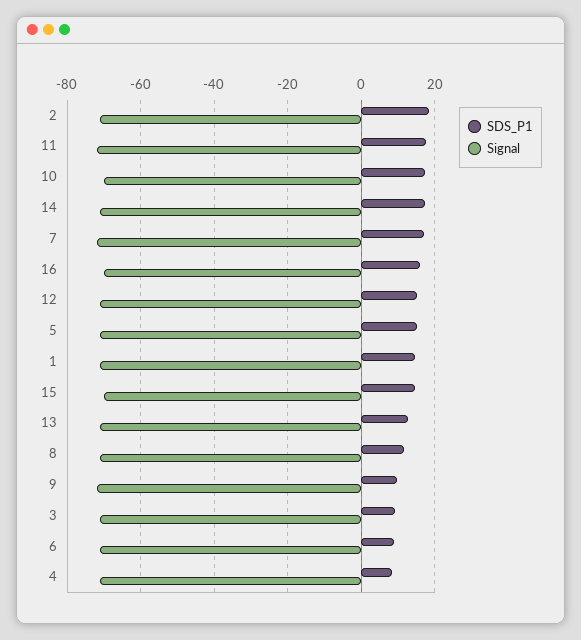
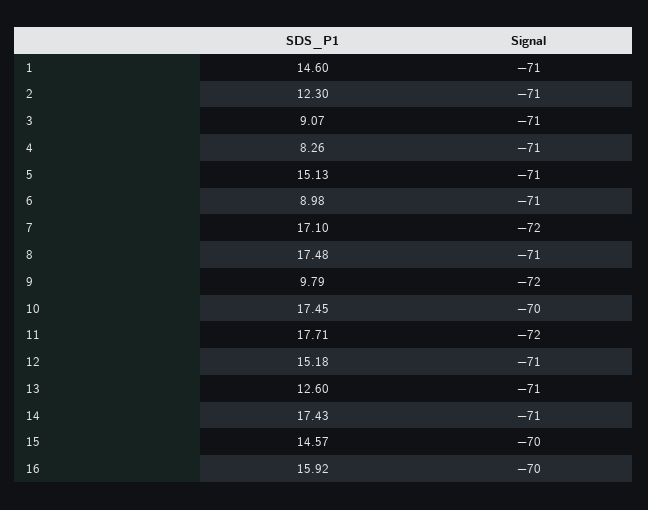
  {
    "SDS_P1": {
-     "2": 18,
+     "2": 12.3,
      "11": 17.71,
      "10": 17.45,
      "14": 17.43,
      "7": 17.1,
      "16": 15.92,
      "12": 15.18,
      "5": 15.13,
      "1": 14.6,
      "15": 14.57,
      "13": 12.6,
-     "8": 12,
+     "8": 17.48,
      "9": 9.79,
      "3": 9.07,
      "6": 8.98,
      "4": 8.26
    },
    "Signal": {
      "2": -71,
      "11": -72,
      "10": -70,
      "14": -71,
      "7": -72,
      "16": -70,
      "12": -71,
      "5": -71,
      "1": -71,
      "15": -70,
      "13": -71,
      "8": -71,
      "9": -72,
      "3": -71,
      "6": -71,
      "4": -71
    }
  }

